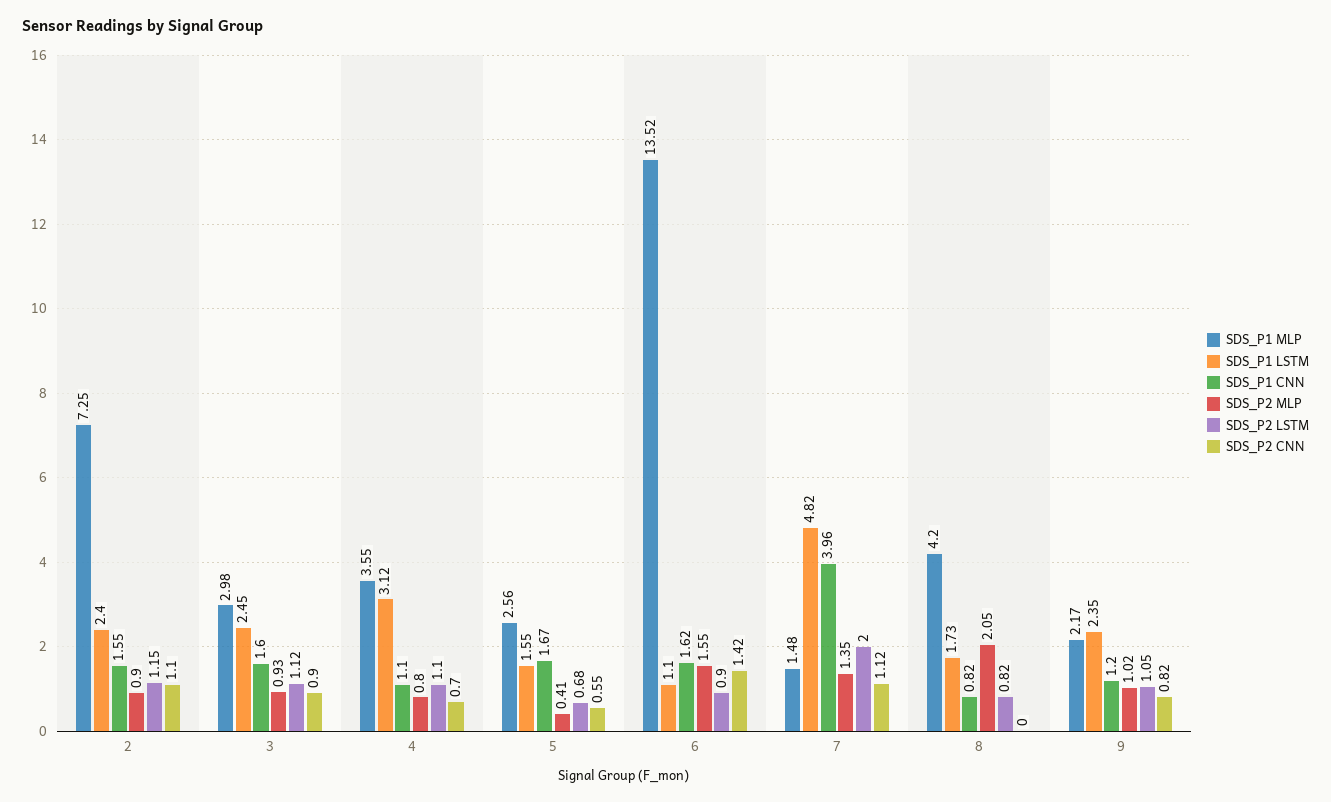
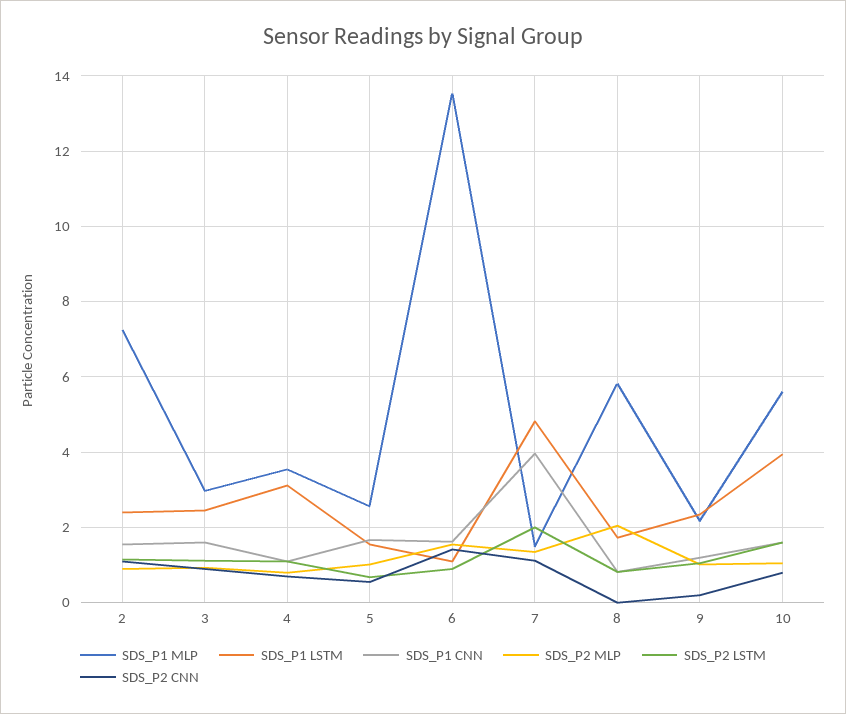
  {
    "SDS_P1 MLP": {
      "2": 7.25,
      "3": 2.98,
      "4": 3.55,
      "5": 2.56,
      "6": 13.52,
      "7": 1.48,
-     "8": 4.2,
+     "8": 5.8,
-     "9": 2.17
+     "9": 2.17,
+     "10": 5.6
    },
    "SDS_P1 LSTM": {
      "2": 2.4,
      "3": 2.45,
      "4": 3.12,
      "5": 1.55,
      "6": 1.1,
      "7": 4.82,
      "8": 1.73,
-     "9": 2.35
+     "9": 2.35,
+     "10": 4
    },
    "SDS_P1 CNN": {
      "2": 1.55,
      "3": 1.6,
      "4": 1.1,
      "5": 1.67,
      "6": 1.62,
      "7": 3.96,
      "8": 0.82,
-     "9": 1.2
+     "9": 1.2,
+     "10": 1.6
    },
    "SDS_P2 MLP": {
      "2": 0.9,
      "3": 0.93,
      "4": 0.8,
-     "5": 0.41,
+     "5": 1,
      "6": 1.55,
      "7": 1.35,
      "8": 2.05,
-     "9": 1.02
+     "9": 1.02,
+     "10": 1
    },
    "SDS_P2 LSTM": {
      "2": 1.15,
      "3": 1.12,
      "4": 1.1,
      "5": 0.68,
      "6": 0.9,
      "7": 2,
      "8": 0.82,
-     "9": 1.05
+     "9": 1.05,
+     "10": 1.6
    },
    "SDS_P2 CNN": {
      "2": 1.1,
      "3": 0.9,
      "4": 0.7,
      "5": 0.55,
      "6": 1.42,
      "7": 1.12,
      "8": 0,
-     "9": 0.82
+     "9": 0.2,
+     "10": 0.8
    }
  }

